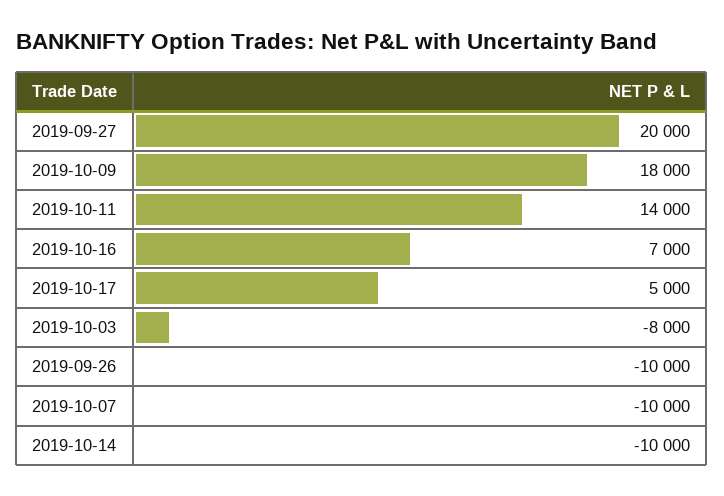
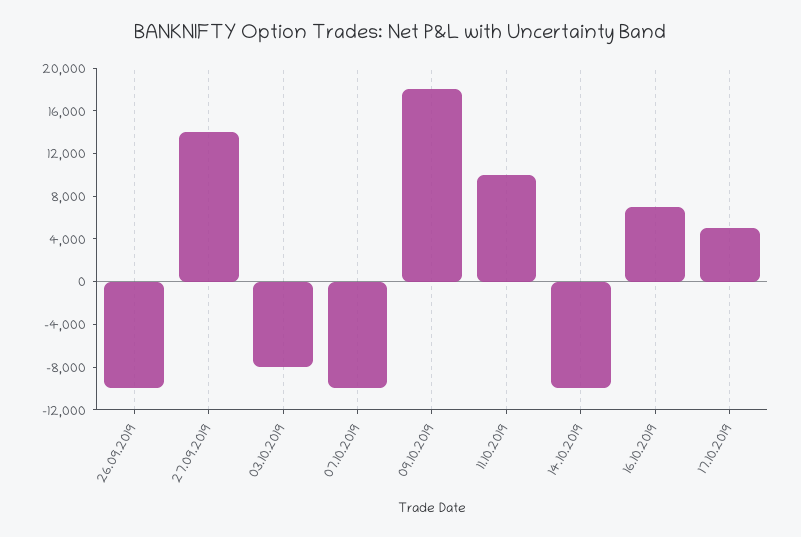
  {
-   "2019-09-27": 20000,
+   "2019-09-27": 14000,
    "2019-10-09": 18000,
-   "2019-10-11": 14000,
+   "2019-10-11": 10000,
    "2019-10-16": 7000,
    "2019-10-17": 5000,
    "2019-10-03": -8000,
    "2019-09-26": -10000,
    "2019-10-07": -10000,
    "2019-10-14": -10000
  }

